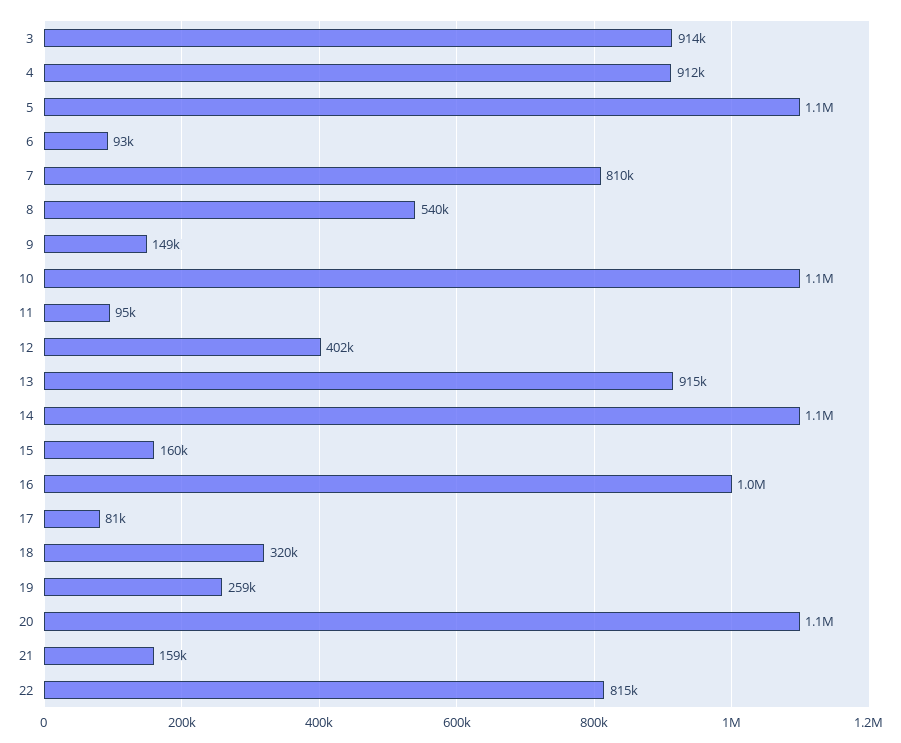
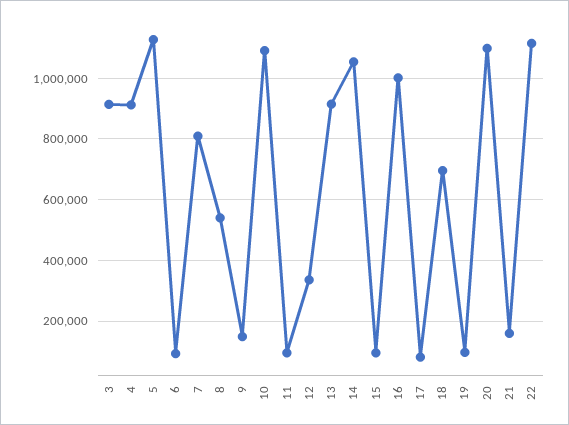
  {
    "3": 914000,
    "4": 912000,
    "5": 1100000,
    "6": 93000,
    "7": 810000,
    "8": 540000,
    "9": 149000,
    "10": 1100000,
    "11": 95000,
-   "12": 402000,
+   "12": 340000,
    "13": 915000,
    "14": 1100000,
-   "15": 160000,
+   "15": 100000,
    "16": 1000000,
    "17": 81000,
-   "18": 320000,
+   "18": 700000,
-   "19": 259000,
+   "19": 100000,
    "20": 1100000,
    "21": 159000,
-   "22": 815000
+   "22": 1120000
  }

